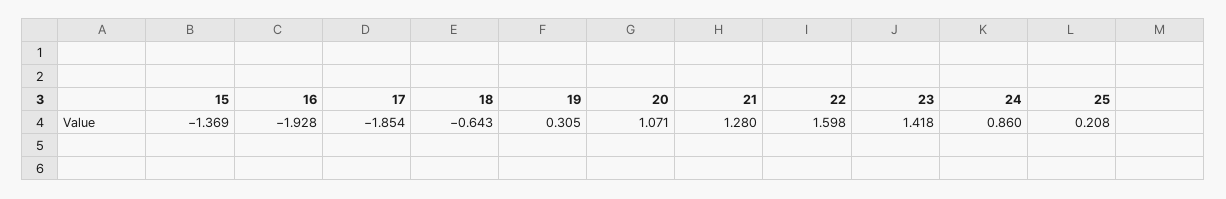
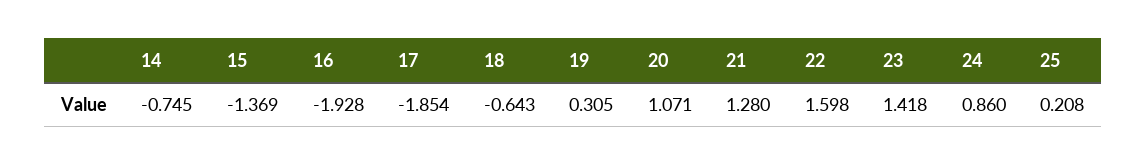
  {
    "15": -1.369,
    "16": -1.928,
    "17": -1.854,
    "18": -0.643,
    "19": 0.305,
    "20": 1.071,
    "21": 1.28,
    "22": 1.598,
    "23": 1.418,
    "24": 0.86,
-   "25": 0.208
+   "25": 0.208,
+   "14": -0.745
  }

